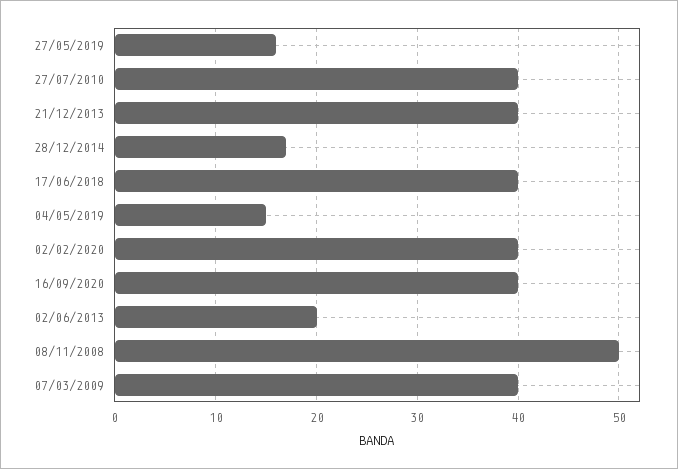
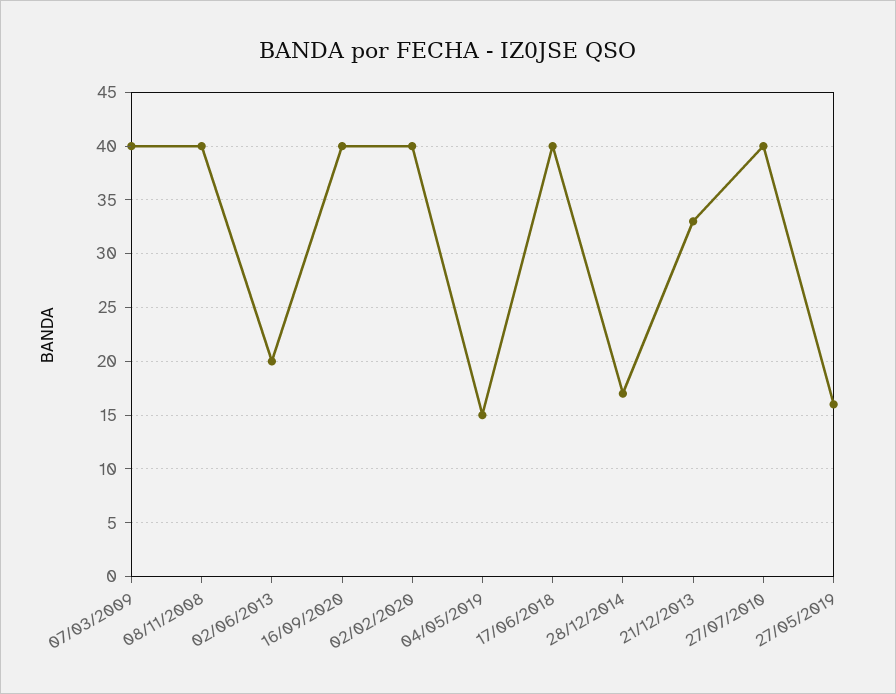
  {
    "27/05/2019": 16,
    "27/07/2010": 40,
-   "21/12/2013": 40,
+   "21/12/2013": 33,
    "28/12/2014": 17,
    "17/06/2018": 40,
    "04/05/2019": 15,
    "02/02/2020": 40,
    "16/09/2020": 40,
    "02/06/2013": 20,
-   "08/11/2008": 50,
+   "08/11/2008": 40,
    "07/03/2009": 40
  }

